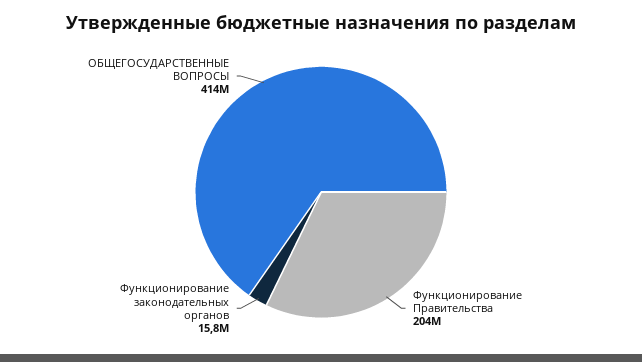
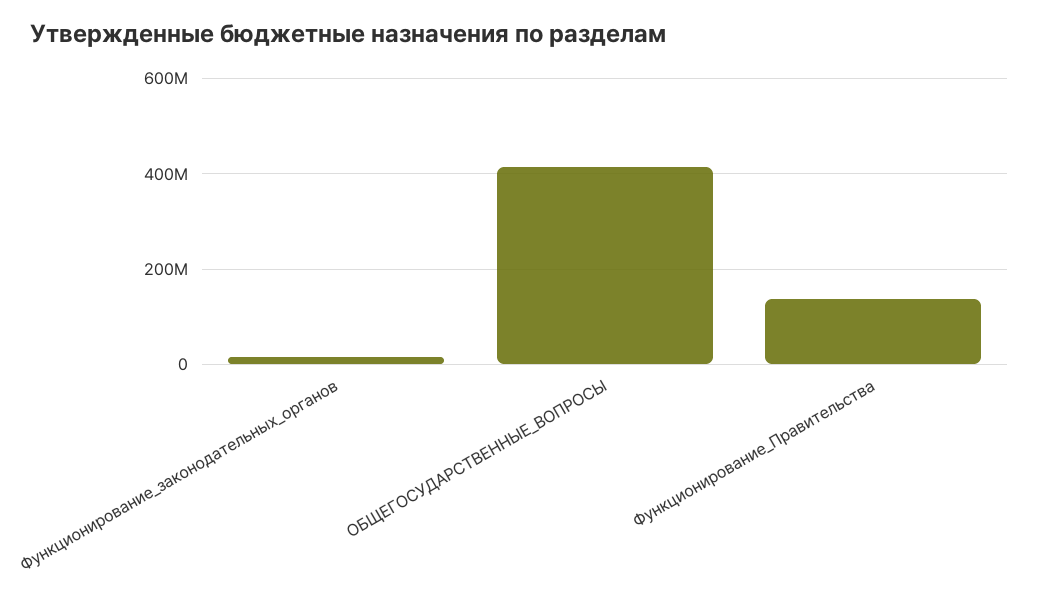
  {
-   "Функционирование Правительства": 204000000,
+   "Функционирование Правительства": 140000000,
    "Функционирование законодательных органов": 15800000,
    "ОБЩЕГОСУДАРСТВЕННЫЕ ВОПРОСЫ": 414000000
  }

